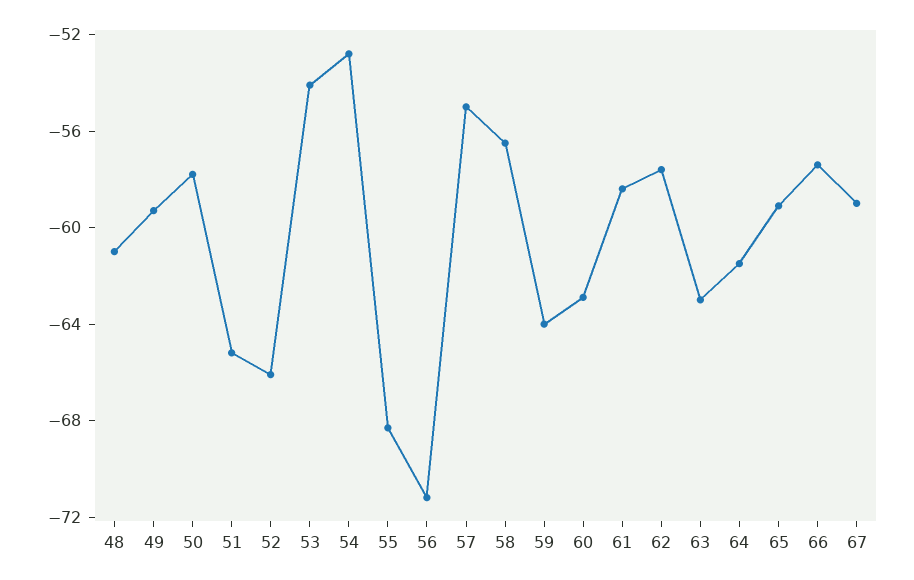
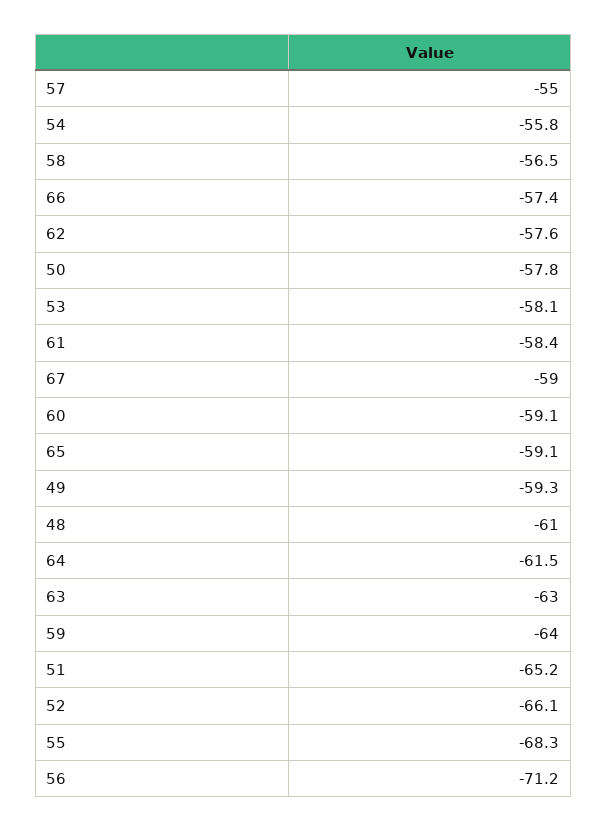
  {
    "48": -61,
    "49": -59.3,
    "50": -57.8,
    "51": -65.2,
    "52": -66.1,
-   "53": -54,
+   "53": -58.1,
-   "54": -53,
+   "54": -55.8,
    "55": -68.3,
    "56": -71.2,
    "57": -55,
    "58": -56.5,
    "59": -64,
-   "60": -63,
+   "60": -59.1,
    "61": -58.4,
    "62": -57.6,
    "63": -63,
    "64": -61.5,
    "65": -59.1,
    "66": -57.4,
    "67": -59
  }

